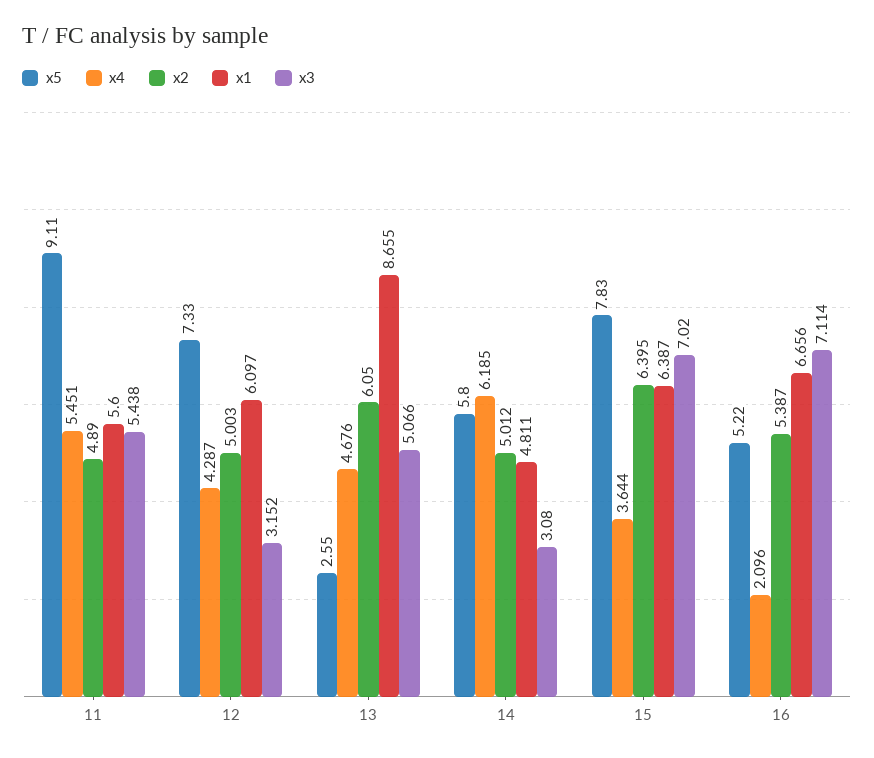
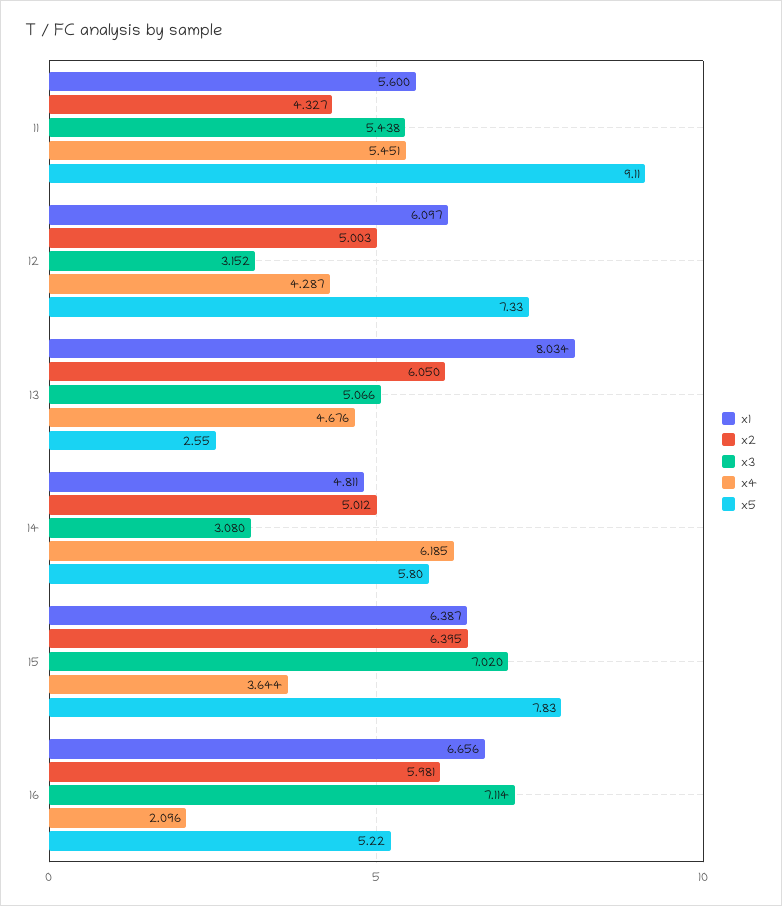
  {
    "x5": {
      "11": 9.11,
      "12": 7.33,
      "13": 2.55,
      "14": 5.8,
      "15": 7.83,
      "16": 5.22
    },
    "x4": {
      "11": 5.451,
      "12": 4.287,
      "13": 4.676,
      "14": 6.185,
      "15": 3.644,
      "16": 2.096
    },
    "x2": {
-     "11": 4.89,
+     "11": 4.327,
      "12": 5.003,
      "13": 6.05,
      "14": 5.012,
      "15": 6.395,
-     "16": 5.387
+     "16": 5.981
    },
    "x1": {
      "11": 5.6,
      "12": 6.097,
-     "13": 8.655,
+     "13": 8.034,
      "14": 4.811,
      "15": 6.387,
      "16": 6.656
    },
    "x3": {
      "11": 5.438,
      "12": 3.152,
      "13": 5.066,
      "14": 3.08,
      "15": 7.02,
      "16": 7.114
    }
  }

